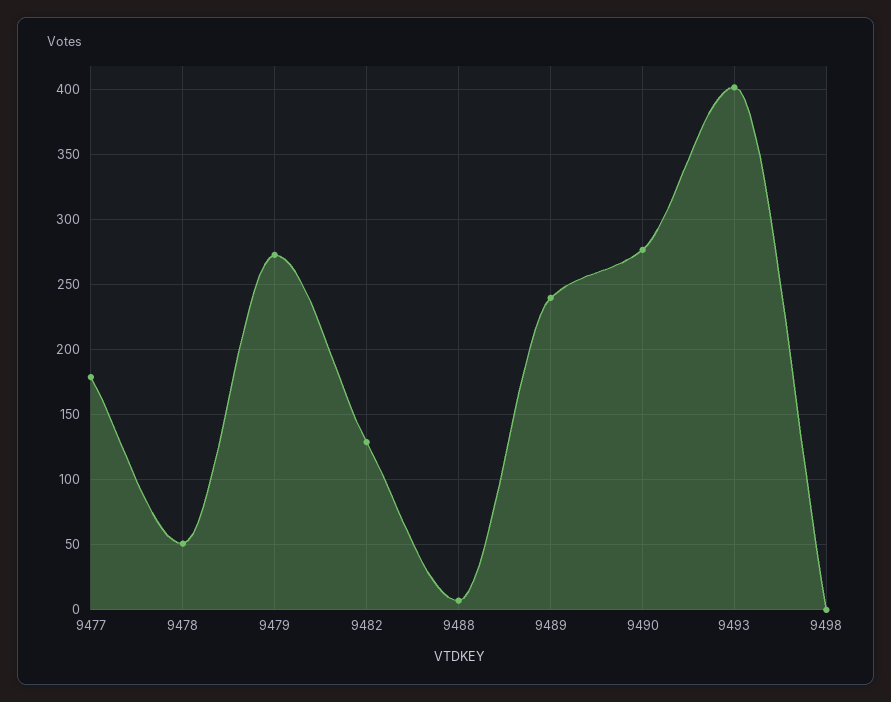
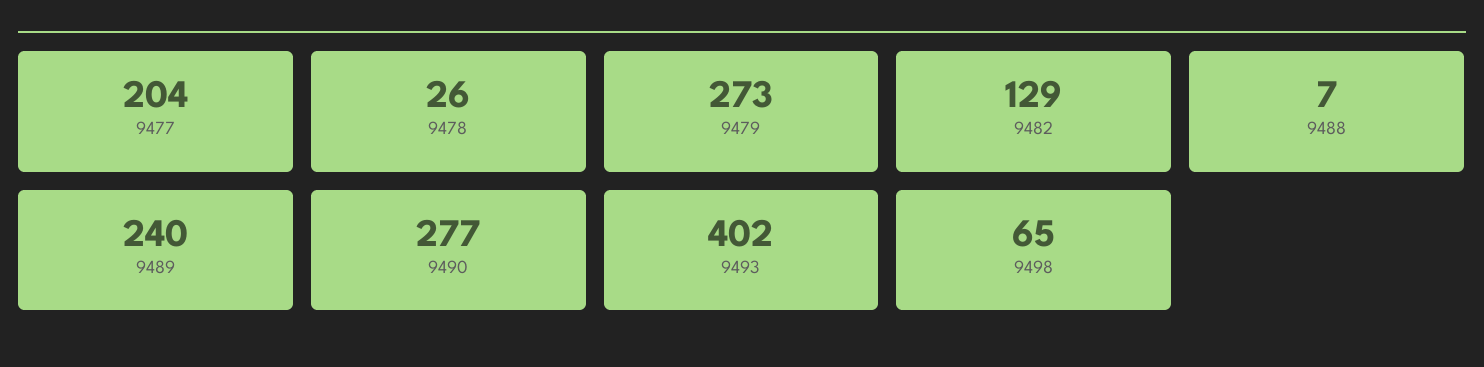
  {
-   "9477": 180,
+   "9477": 204,
-   "9478": 50,
+   "9478": 26,
    "9479": 273,
    "9482": 129,
    "9488": 7,
    "9489": 240,
    "9490": 277,
    "9493": 402,
-   "9498": 0
+   "9498": 65
  }

